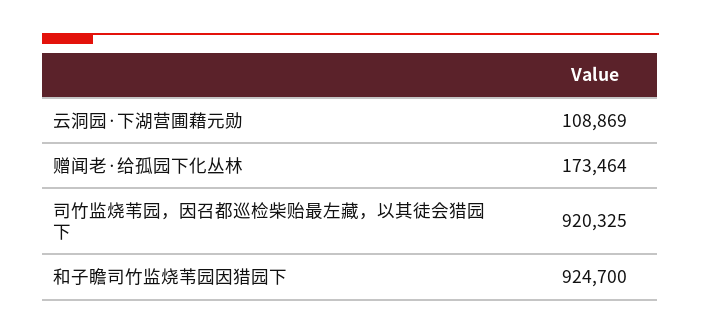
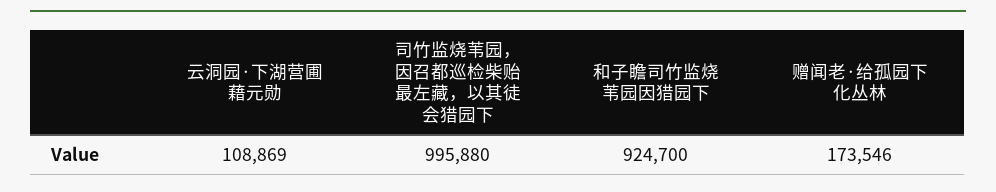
  {
    "云洞园·下湖营圃藉元勋": 108869,
-   "赠闻老·给孤园下化丛林": 173464,
+   "赠闻老·给孤园下化丛林": 173546,
-   "司竹监烧苇园，因召都巡检柴贻最左藏，以其徒会猎园下": 920325,
+   "司竹监烧苇园，因召都巡检柴贻最左藏，以其徒会猎园下": 995880,
    "和子瞻司竹监烧苇园因猎园下": 924700
  }

